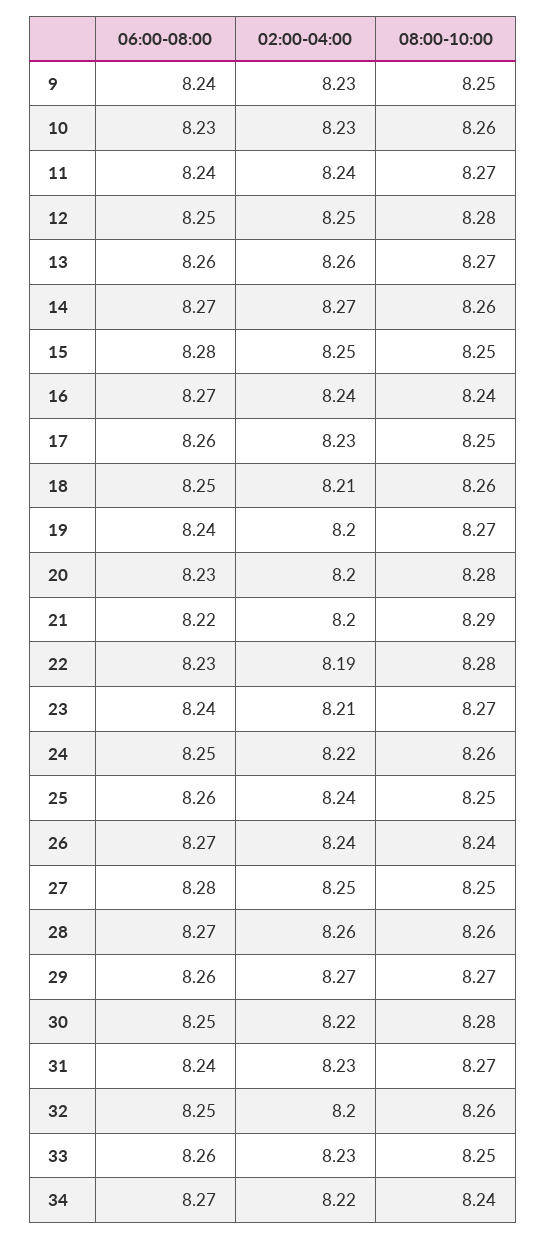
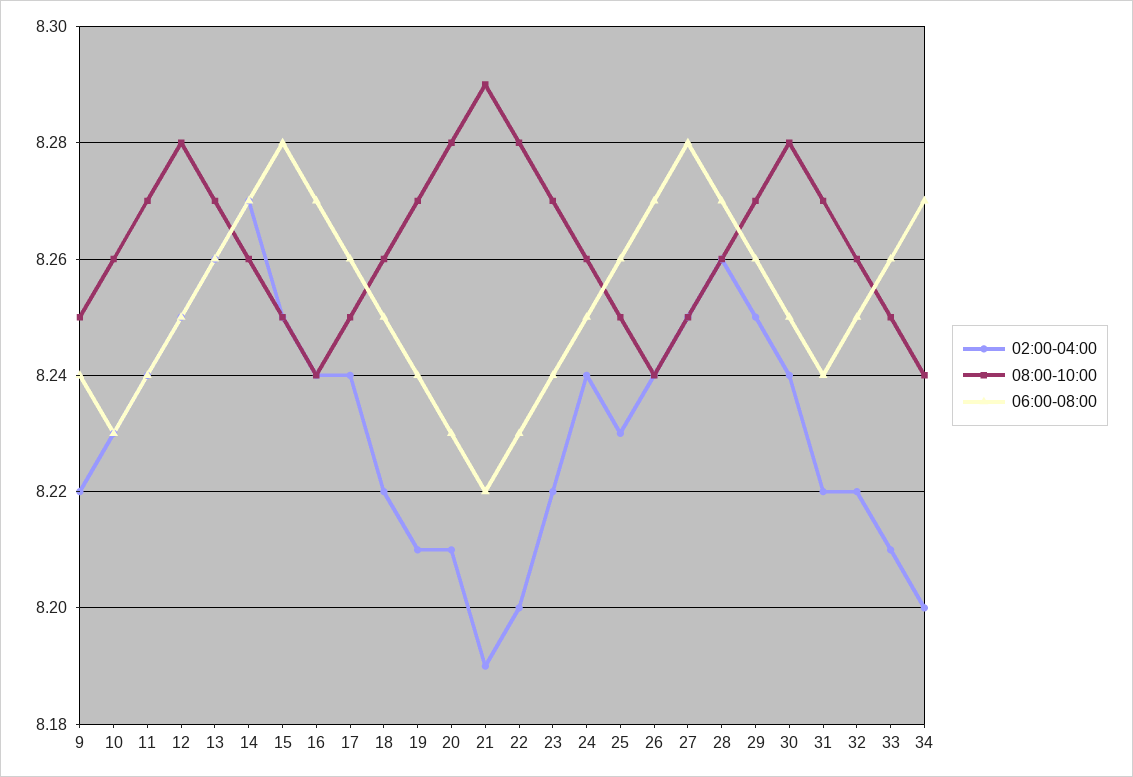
  {
    "06:00-08:00": {
      "9": 8.24,
      "10": 8.23,
      "11": 8.24,
      "12": 8.25,
      "13": 8.26,
      "14": 8.27,
      "15": 8.28,
      "16": 8.27,
      "17": 8.26,
      "18": 8.25,
      "19": 8.24,
      "20": 8.23,
      "21": 8.22,
      "22": 8.23,
      "23": 8.24,
      "24": 8.25,
      "25": 8.26,
      "26": 8.27,
      "27": 8.28,
      "28": 8.27,
      "29": 8.26,
      "30": 8.25,
      "31": 8.24,
      "32": 8.25,
      "33": 8.26,
      "34": 8.27
    },
    "02:00-04:00": {
-     "9": 8.23,
+     "9": 8.22,
      "10": 8.23,
      "11": 8.24,
      "12": 8.25,
      "13": 8.26,
      "14": 8.27,
      "15": 8.25,
      "16": 8.24,
-     "17": 8.23,
+     "17": 8.24,
-     "18": 8.21,
+     "18": 8.22,
-     "19": 8.2,
+     "19": 8.21,
-     "20": 8.2,
+     "20": 8.21,
-     "21": 8.2,
+     "21": 8.19,
-     "22": 8.19,
+     "22": 8.2,
-     "23": 8.21,
+     "23": 8.22,
-     "24": 8.22,
+     "24": 8.24,
-     "25": 8.24,
+     "25": 8.23,
      "26": 8.24,
      "27": 8.25,
      "28": 8.26,
-     "29": 8.27,
+     "29": 8.25,
-     "30": 8.22,
+     "30": 8.24,
-     "31": 8.23,
+     "31": 8.22,
-     "32": 8.2,
+     "32": 8.22,
-     "33": 8.23,
+     "33": 8.21,
-     "34": 8.22
+     "34": 8.2
    },
    "08:00-10:00": {
      "9": 8.25,
      "10": 8.26,
      "11": 8.27,
      "12": 8.28,
      "13": 8.27,
      "14": 8.26,
      "15": 8.25,
      "16": 8.24,
      "17": 8.25,
      "18": 8.26,
      "19": 8.27,
      "20": 8.28,
      "21": 8.29,
      "22": 8.28,
      "23": 8.27,
      "24": 8.26,
      "25": 8.25,
      "26": 8.24,
      "27": 8.25,
      "28": 8.26,
      "29": 8.27,
      "30": 8.28,
      "31": 8.27,
      "32": 8.26,
      "33": 8.25,
      "34": 8.24
    }
  }

